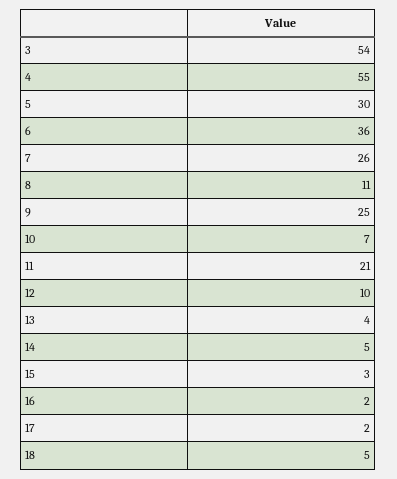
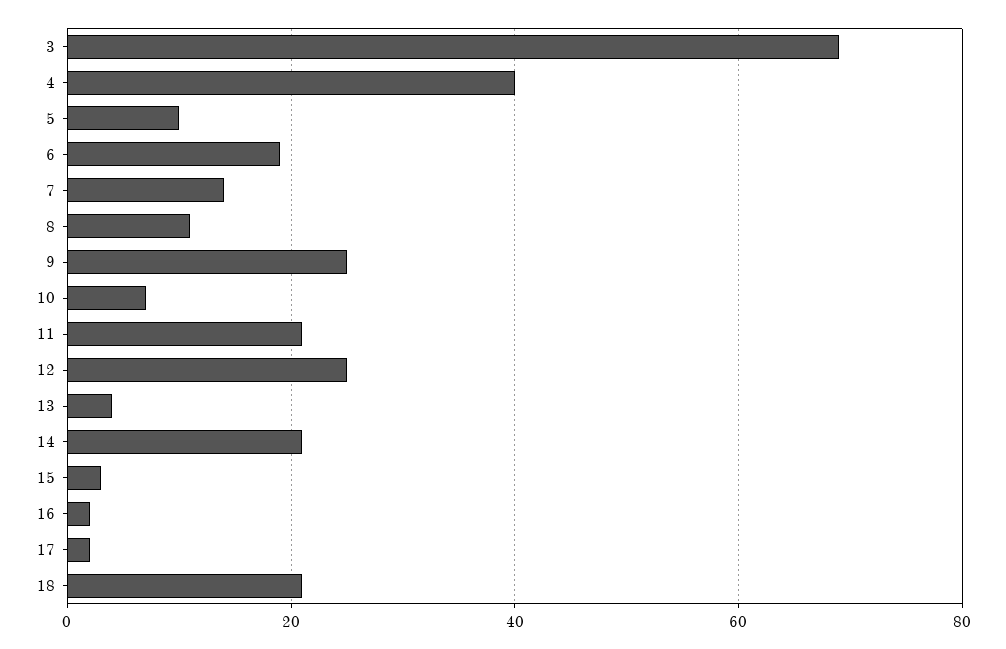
  {
-   "3": 54,
+   "3": 70,
-   "4": 55,
+   "4": 40,
-   "5": 30,
+   "5": 10,
-   "6": 36,
+   "6": 20,
-   "7": 26,
+   "7": 15,
    "8": 11,
    "9": 25,
    "10": 7,
    "11": 21,
-   "12": 10,
+   "12": 25,
    "13": 4,
-   "14": 5,
+   "14": 20,
    "15": 3,
    "16": 2,
    "17": 2,
-   "18": 5
+   "18": 20
  }

